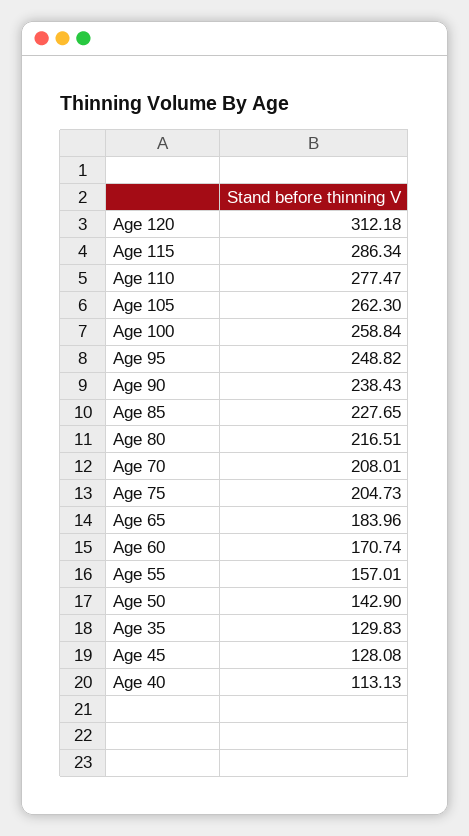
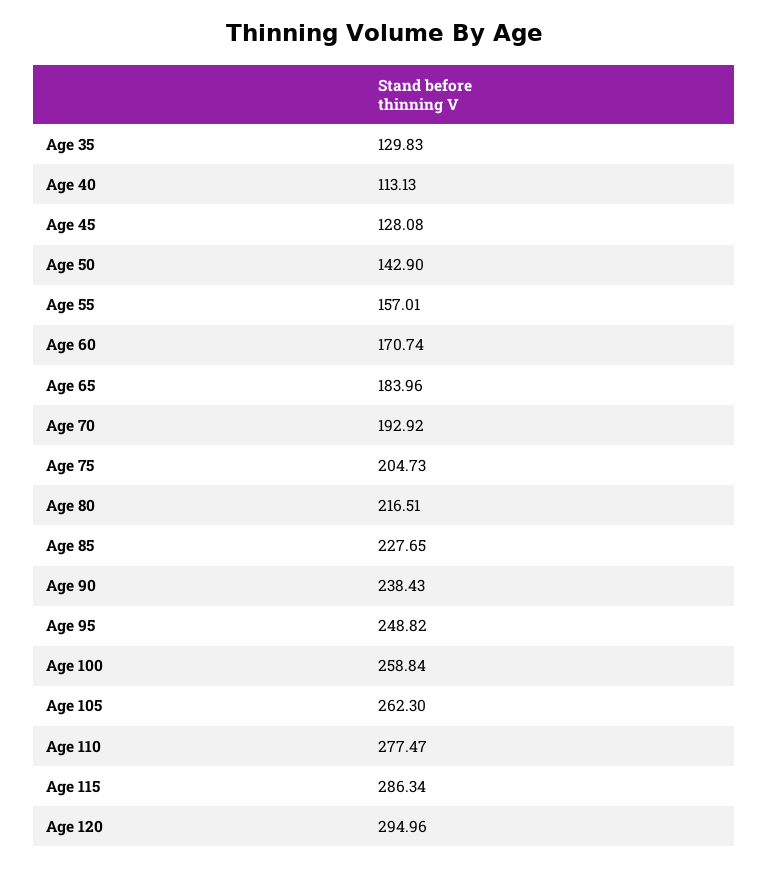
  {
-   "Age 120": 312.18,
+   "Age 120": 294.96,
    "Age 115": 286.34,
    "Age 110": 277.47,
    "Age 105": 262.3,
    "Age 100": 258.84,
    "Age 95": 248.82,
    "Age 90": 238.43,
    "Age 85": 227.65,
    "Age 80": 216.51,
-   "Age 70": 208.01,
+   "Age 70": 192.92,
    "Age 75": 204.73,
    "Age 65": 183.96,
    "Age 60": 170.74,
    "Age 55": 157.01,
    "Age 50": 142.9,
    "Age 35": 129.83,
    "Age 45": 128.08,
    "Age 40": 113.13
  }

